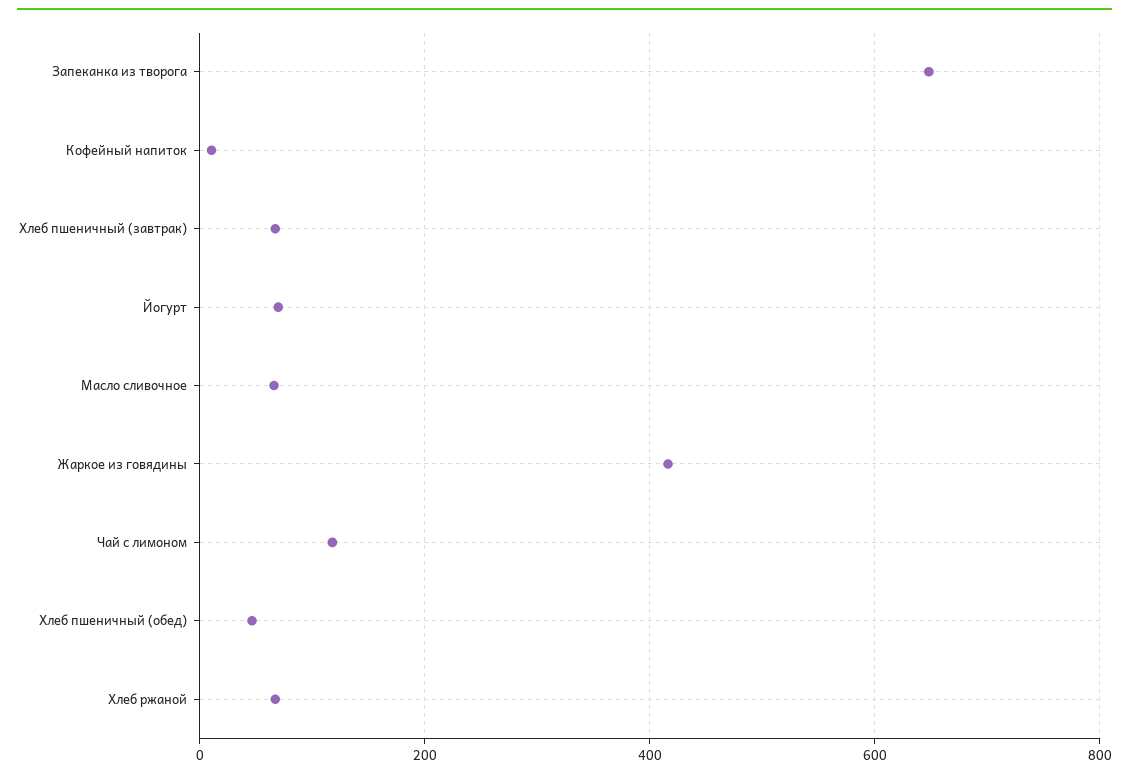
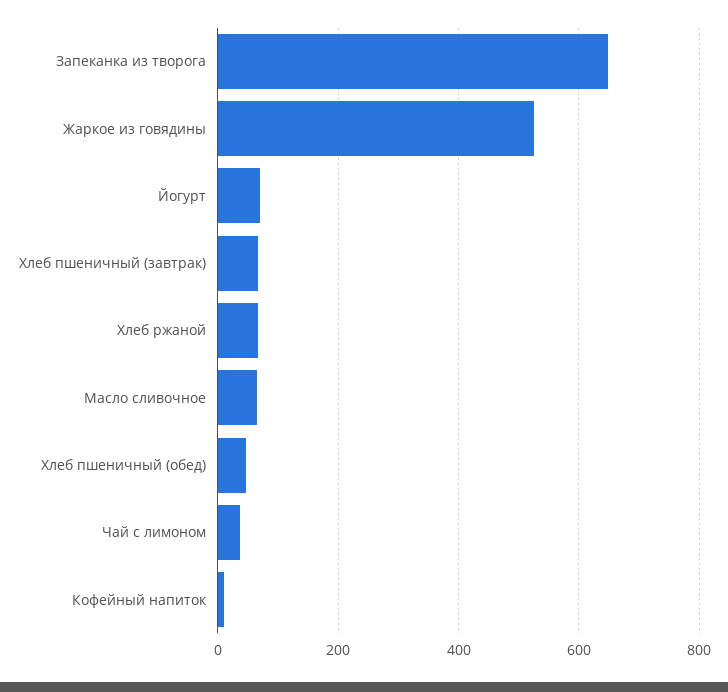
  {
    "Запеканка из творога": 640,
    "Кофейный напиток": 20,
    "Хлеб пшеничный (завтрак)": 60,
    "Йогурт": 80,
    "Масло сливочное": 60,
-   "Жаркое из говядины": 420,
+   "Жаркое из говядины": 520,
-   "Чай с лимоном": 120,
+   "Чай с лимоном": 40,
    "Хлеб пшеничный (обед)": 40,
    "Хлеб ржаной": 60
  }

